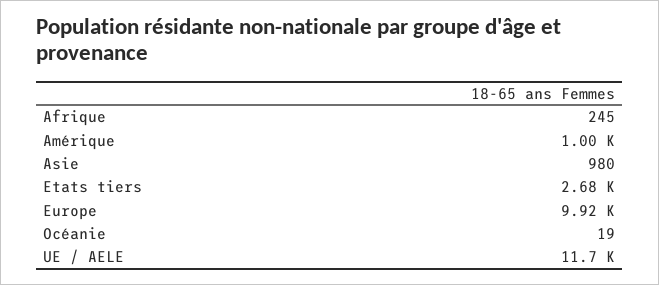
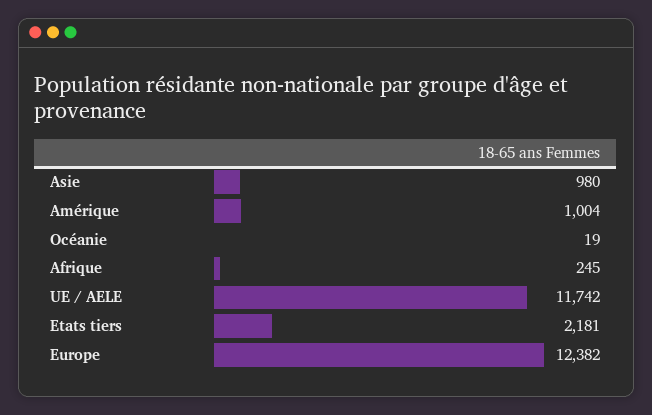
  {
    "Afrique": 245,
    "Amérique": 1004,
    "Asie": 980,
-   "Etats tiers": 2680,
+   "Etats tiers": 2181,
-   "Europe": 9920,
+   "Europe": 12382,
    "Océanie": 19,
    "UE / AELE": 11742
  }

